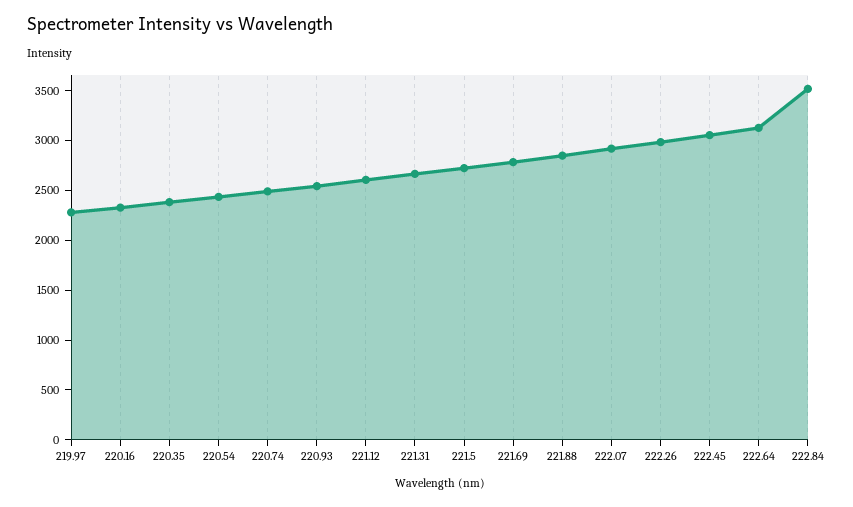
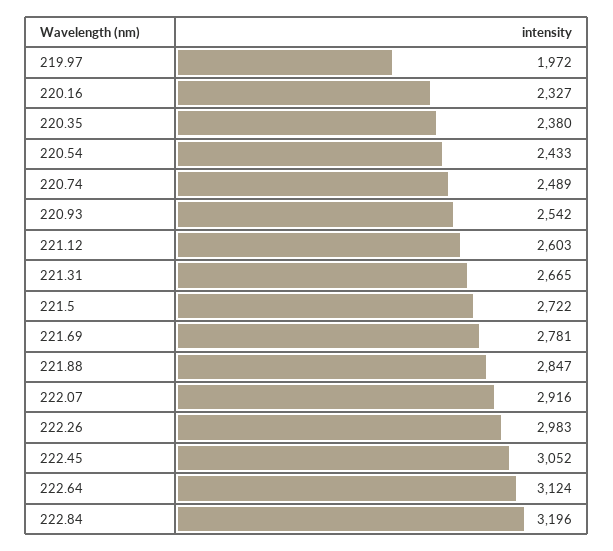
  {
-   "219.97": 2300,
+   "219.97": 1972,
    "220.16": 2327,
    "220.35": 2380,
    "220.54": 2433,
    "220.74": 2489,
    "220.93": 2542,
    "221.12": 2603,
    "221.31": 2665,
    "221.5": 2722,
    "221.69": 2781,
    "221.88": 2847,
    "222.07": 2916,
    "222.26": 2983,
    "222.45": 3052,
    "222.64": 3124,
-   "222.84": 3500
+   "222.84": 3196
  }

